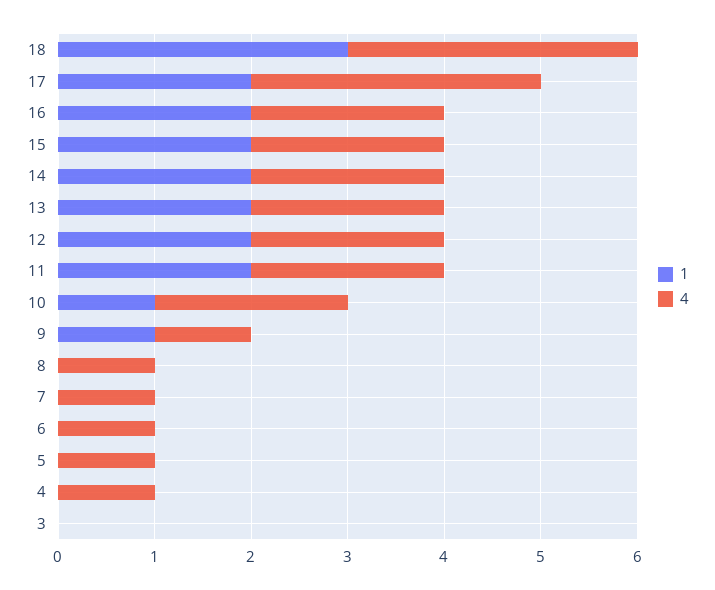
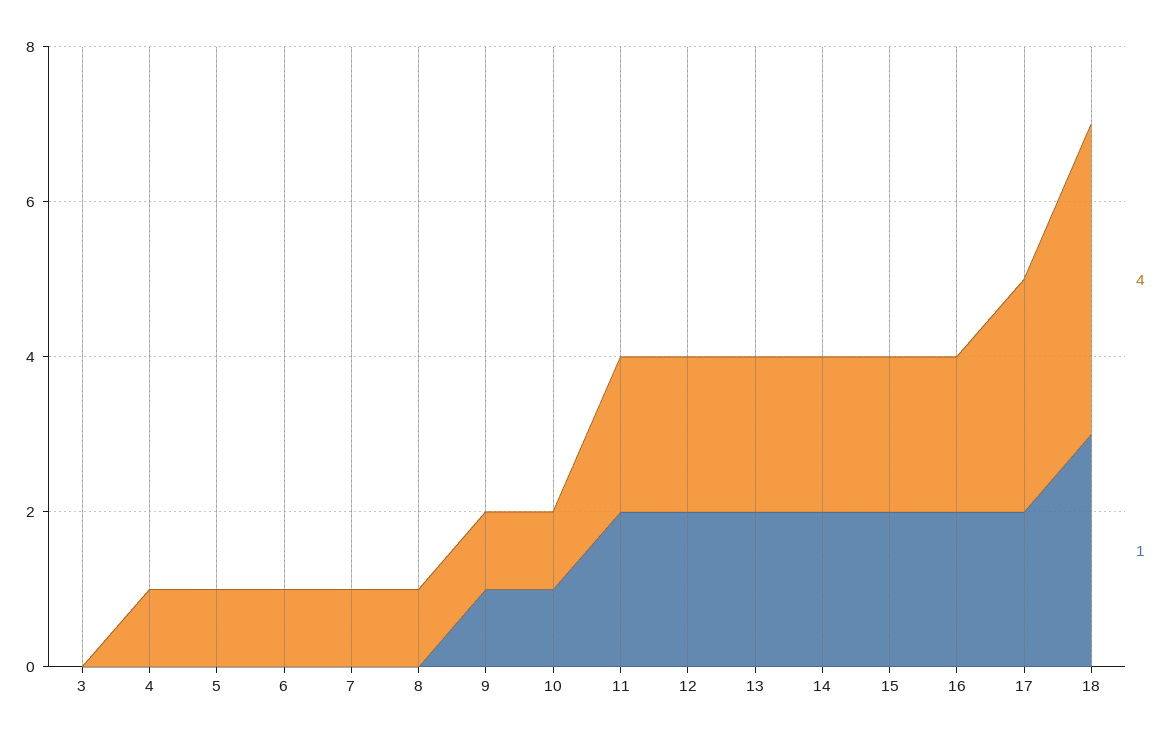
  {
    "1": {
      "18": 3,
      "17": 2,
      "16": 2,
      "15": 2,
      "14": 2,
      "13": 2,
      "12": 2,
      "11": 2,
      "10": 1,
      "9": 1,
      "8": 0,
      "7": 0,
      "6": 0,
      "5": 0,
      "4": 0,
      "3": 0
    },
    "4": {
-     "18": 3,
+     "18": 4,
      "17": 3,
      "16": 2,
      "15": 2,
      "14": 2,
      "13": 2,
      "12": 2,
      "11": 2,
-     "10": 2,
+     "10": 1,
      "9": 1,
      "8": 1,
      "7": 1,
      "6": 1,
      "5": 1,
      "4": 1,
      "3": 0
    }
  }

